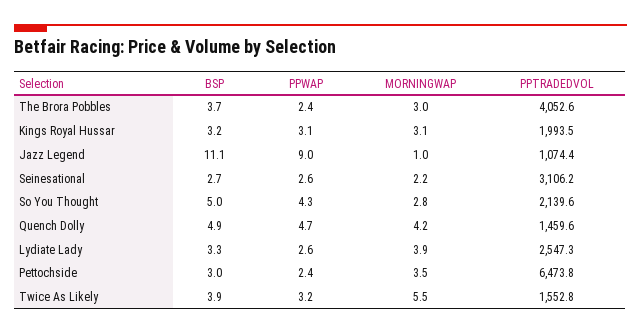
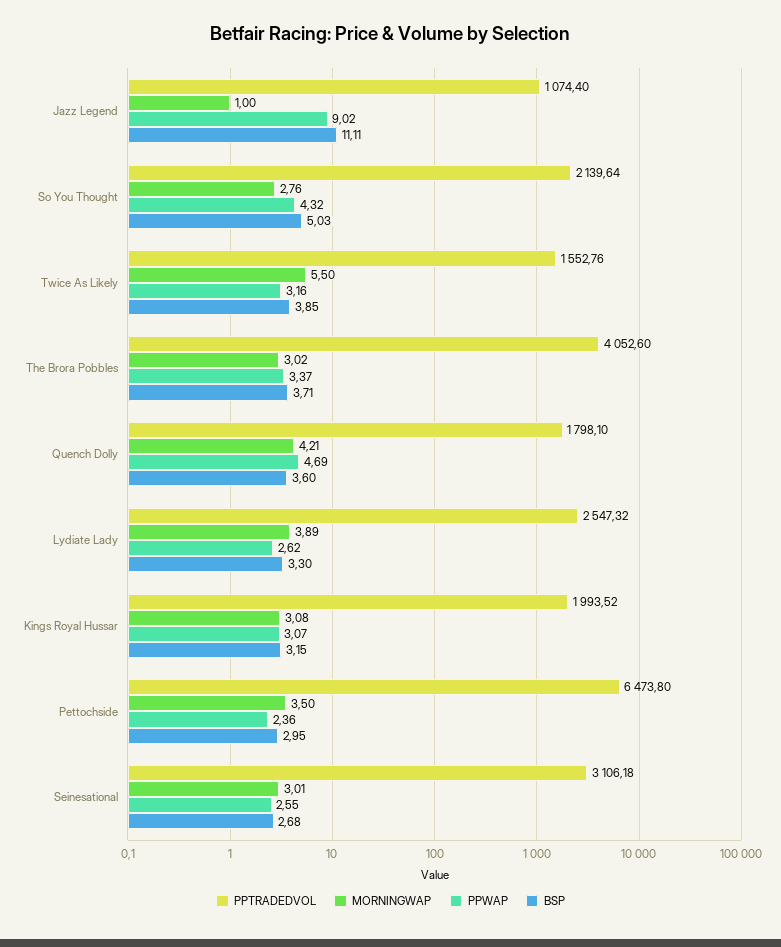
  {
    "BSP": {
      "The Brora Pobbles": 3.71,
      "Kings Royal Hussar": 3.15,
      "Jazz Legend": 11.11,
      "Seinesational": 2.68,
      "So You Thought": 5.03,
-     "Quench Dolly": 4.9,
+     "Quench Dolly": 3.6,
      "Lydiate Lady": 3.3,
      "Pettochside": 2.95,
      "Twice As Likely": 3.85
    },
    "PPWAP": {
-     "The Brora Pobbles": 2.4,
+     "The Brora Pobbles": 3.37,
      "Kings Royal Hussar": 3.07,
      "Jazz Legend": 9.02,
      "Seinesational": 2.55,
      "So You Thought": 4.32,
      "Quench Dolly": 4.69,
      "Lydiate Lady": 2.62,
      "Pettochside": 2.36,
      "Twice As Likely": 3.16
    },
    "MORNINGWAP": {
      "The Brora Pobbles": 3.02,
      "Kings Royal Hussar": 3.08,
      "Jazz Legend": 1,
-     "Seinesational": 2.2,
+     "Seinesational": 3.01,
      "So You Thought": 2.76,
      "Quench Dolly": 4.21,
      "Lydiate Lady": 3.89,
      "Pettochside": 3.5,
      "Twice As Likely": 5.5
    },
    "PPTRADEDVOL": {
      "The Brora Pobbles": 4052.6,
      "Kings Royal Hussar": 1993.52,
      "Jazz Legend": 1074.4,
      "Seinesational": 3106.18,
      "So You Thought": 2139.64,
-     "Quench Dolly": 1459.6,
+     "Quench Dolly": 1798.1,
      "Lydiate Lady": 2547.32,
      "Pettochside": 6473.8,
      "Twice As Likely": 1552.76
    }
  }

